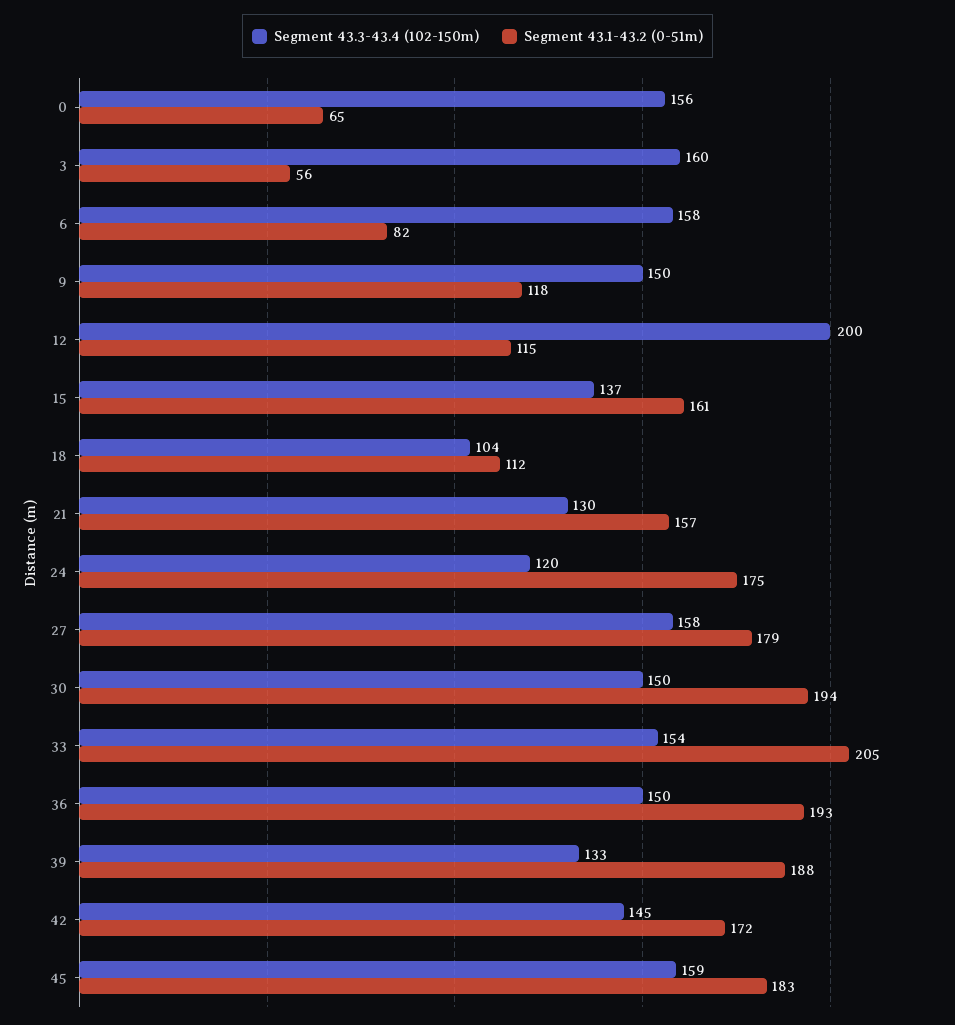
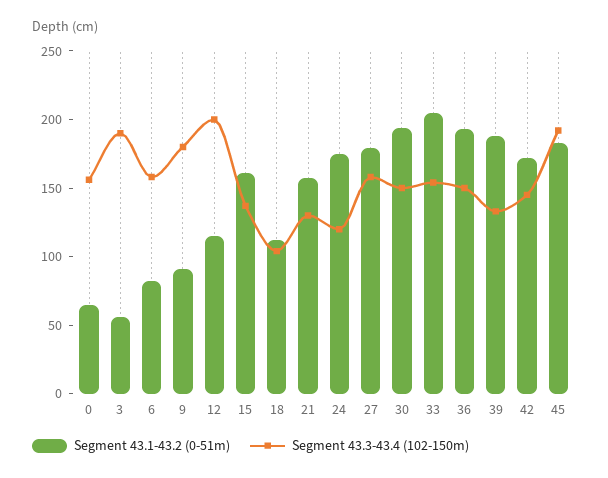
  {
    "Segment 43.3-43.4 (102-150m)": {
      "0": 156,
-     "3": 160,
+     "3": 190,
      "6": 158,
-     "9": 150,
+     "9": 180,
      "12": 200,
      "15": 137,
      "18": 104,
      "21": 130,
      "24": 120,
      "27": 158,
      "30": 150,
      "33": 154,
      "36": 150,
      "39": 133,
      "42": 145,
-     "45": 159
+     "45": 190
    },
    "Segment 43.1-43.2 (0-51m)": {
      "0": 65,
      "3": 56,
      "6": 82,
-     "9": 118,
+     "9": 90,
      "12": 115,
      "15": 161,
      "18": 112,
      "21": 157,
      "24": 175,
      "27": 179,
      "30": 194,
      "33": 205,
      "36": 193,
      "39": 188,
      "42": 172,
      "45": 183
    }
  }

